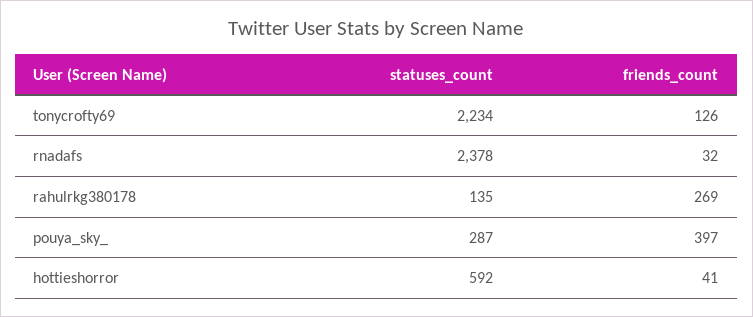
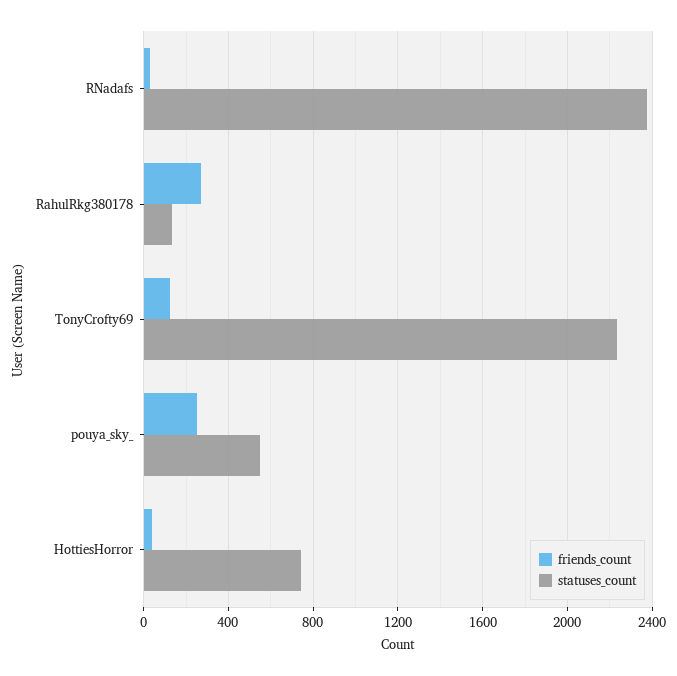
  {
    "statuses_count": {
      "tonycrofty69": 2234,
      "rnadafs": 2378,
      "rahulrkg380178": 135,
-     "pouya_sky_": 287,
+     "pouya_sky_": 550,
-     "hottieshorror": 592
+     "hottieshorror": 750
    },
    "friends_count": {
      "tonycrofty69": 126,
      "rnadafs": 32,
      "rahulrkg380178": 269,
-     "pouya_sky_": 397,
+     "pouya_sky_": 250,
      "hottieshorror": 41
    }
  }

